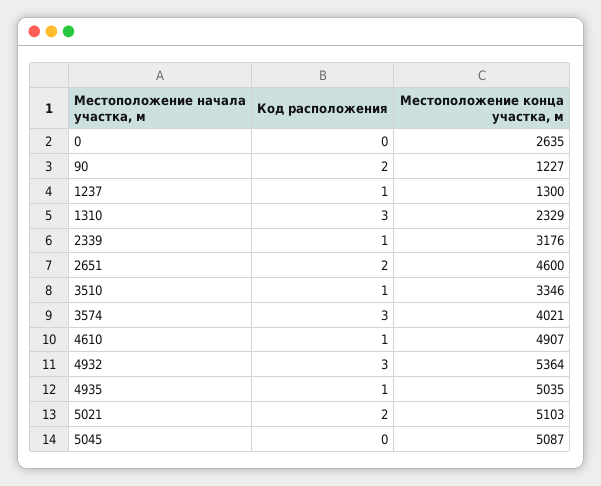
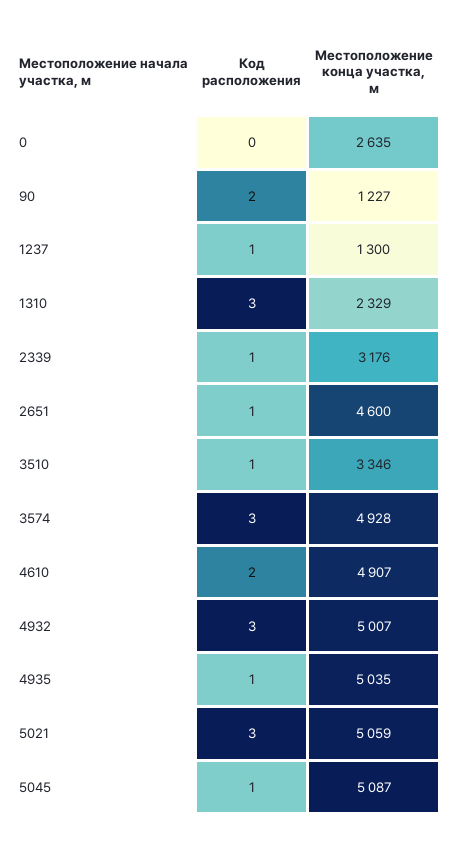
  {
    "Код расположения": {
      "0": 0,
      "90": 2,
      "1237": 1,
      "1310": 3,
      "2339": 1,
-     "2651": 2,
+     "2651": 1,
      "3510": 1,
      "3574": 3,
-     "4610": 1,
+     "4610": 2,
      "4932": 3,
      "4935": 1,
-     "5021": 2,
+     "5021": 3,
-     "5045": 0
+     "5045": 1
    },
    "Местоположение конца участка, м": {
      "0": 2635,
      "90": 1227,
      "1237": 1300,
      "1310": 2329,
      "2339": 3176,
      "2651": 4600,
      "3510": 3346,
-     "3574": 4021,
+     "3574": 4928,
      "4610": 4907,
-     "4932": 5364,
+     "4932": 5007,
      "4935": 5035,
-     "5021": 5103,
+     "5021": 5059,
      "5045": 5087
    }
  }

